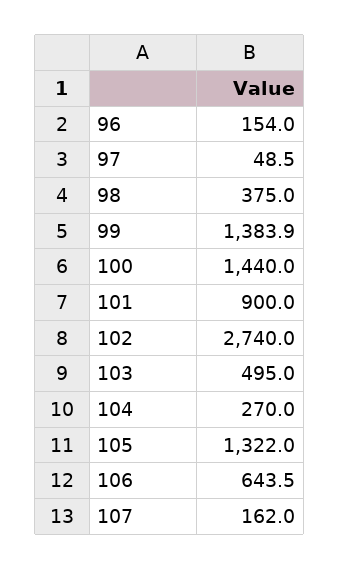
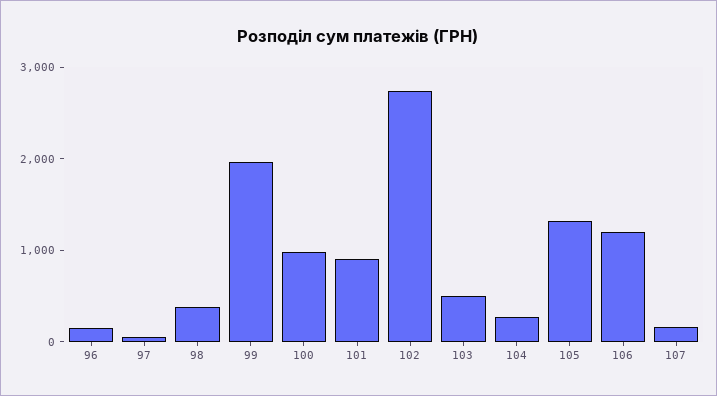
  {
    "96": 154,
    "97": 48.5,
    "98": 375,
-   "99": 1383.9,
+   "99": 2000,
-   "100": 1440,
+   "100": 1000,
    "101": 900,
    "102": 2740,
    "103": 495,
    "104": 270,
    "105": 1322,
-   "106": 643.5,
+   "106": 1200,
    "107": 162
  }

